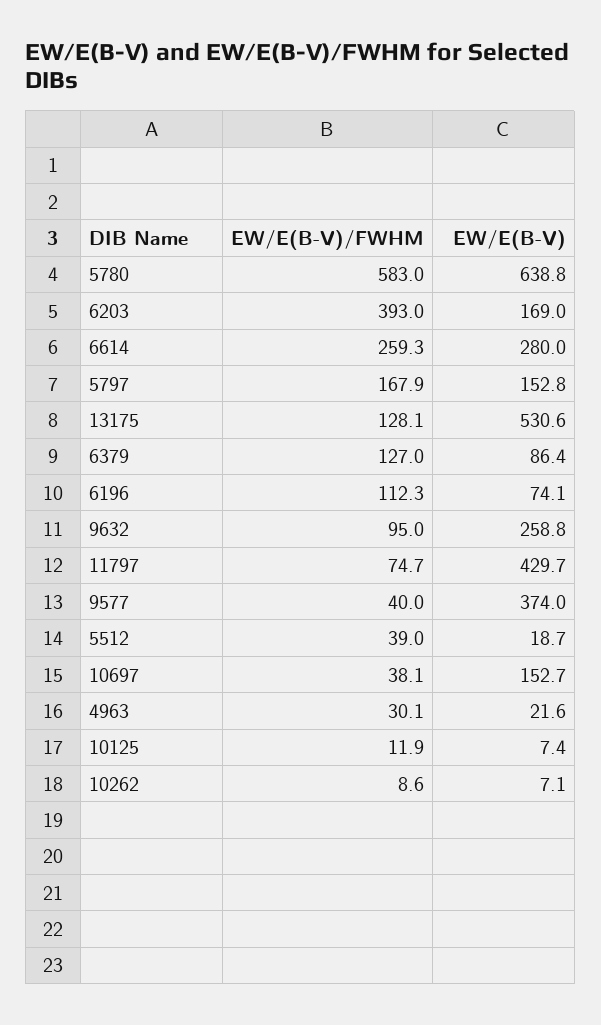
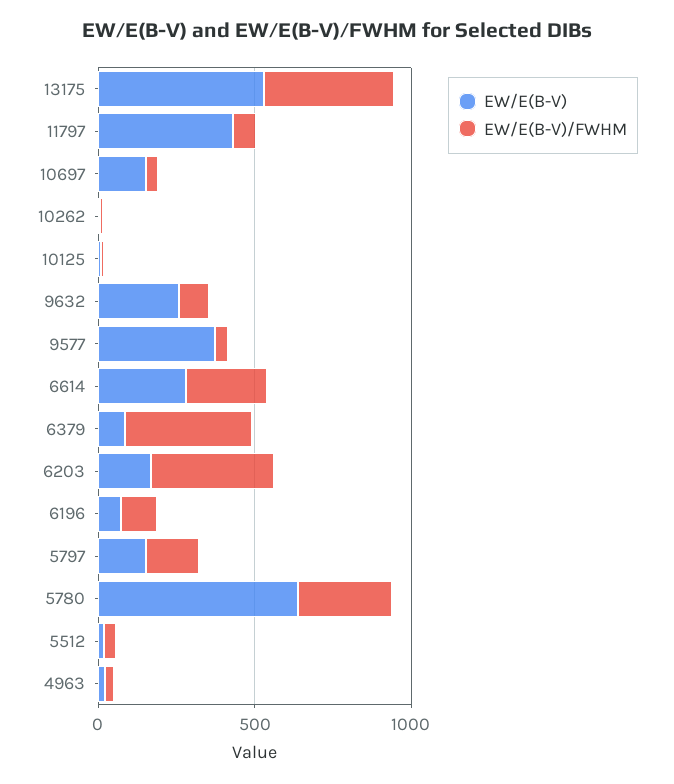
  {
    "EW/E(B-V)/FWHM": {
-     "5780": 583,
+     "5780": 300,
      "6203": 393,
      "6614": 259.3,
      "5797": 167.9,
-     "13175": 128.1,
+     "13175": 400,
-     "6379": 127,
+     "6379": 400,
      "6196": 112.3,
      "9632": 95,
      "11797": 74.7,
      "9577": 40,
      "5512": 39,
      "10697": 38.1,
      "4963": 30.1,
      "10125": 11.9,
      "10262": 8.6
    },
    "EW/E(B-V)": {
      "5780": 638.8,
      "6203": 169,
      "6614": 280,
      "5797": 152.8,
      "13175": 530.6,
      "6379": 86.4,
      "6196": 74.1,
      "9632": 258.8,
      "11797": 429.7,
      "9577": 374,
      "5512": 18.7,
      "10697": 152.7,
      "4963": 21.6,
      "10125": 7.4,
      "10262": 7.1
    }
  }

